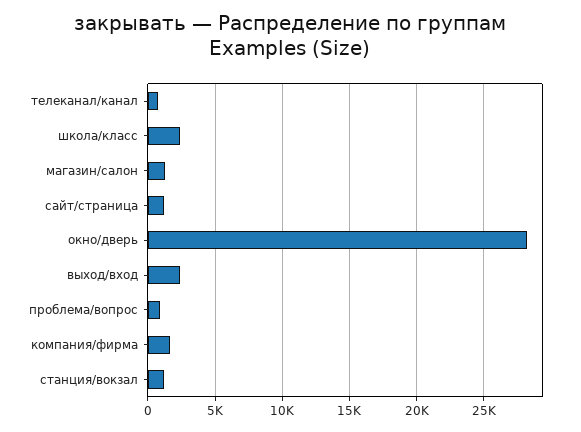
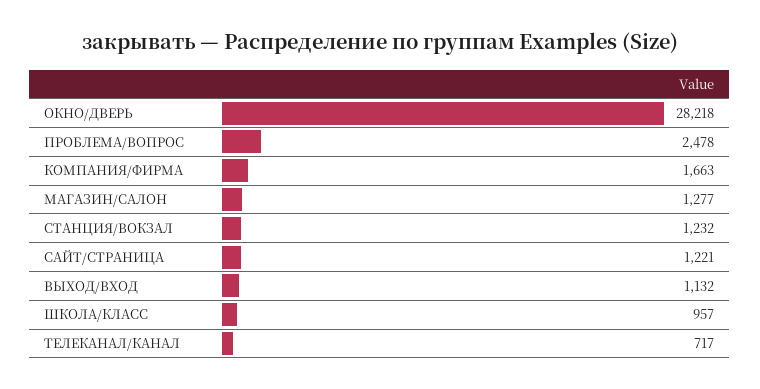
  {
    "телеканал/канал": 717,
-   "школа/класс": 2500,
+   "школа/класс": 957,
    "магазин/салон": 1277,
    "сайт/страница": 1221,
    "окно/дверь": 28218,
-   "выход/вход": 2500,
+   "выход/вход": 1132,
-   "проблема/вопрос": 1000,
+   "проблема/вопрос": 2478,
    "компания/фирма": 1663,
    "станция/вокзал": 1232
  }

